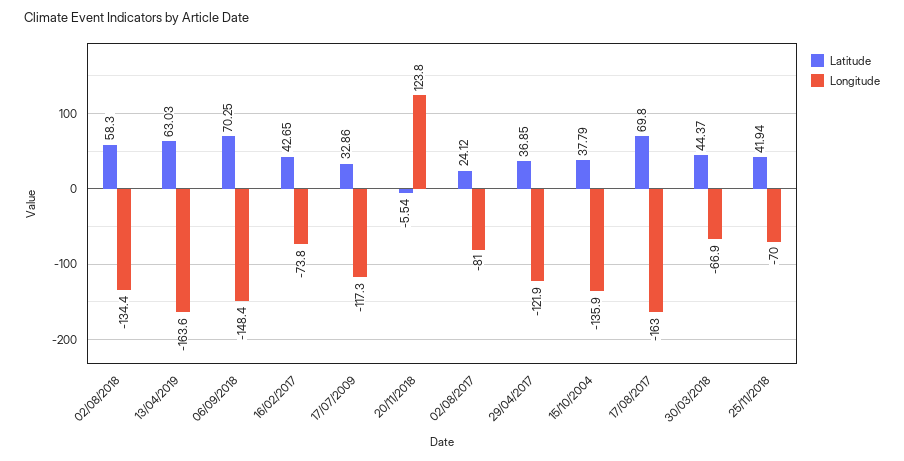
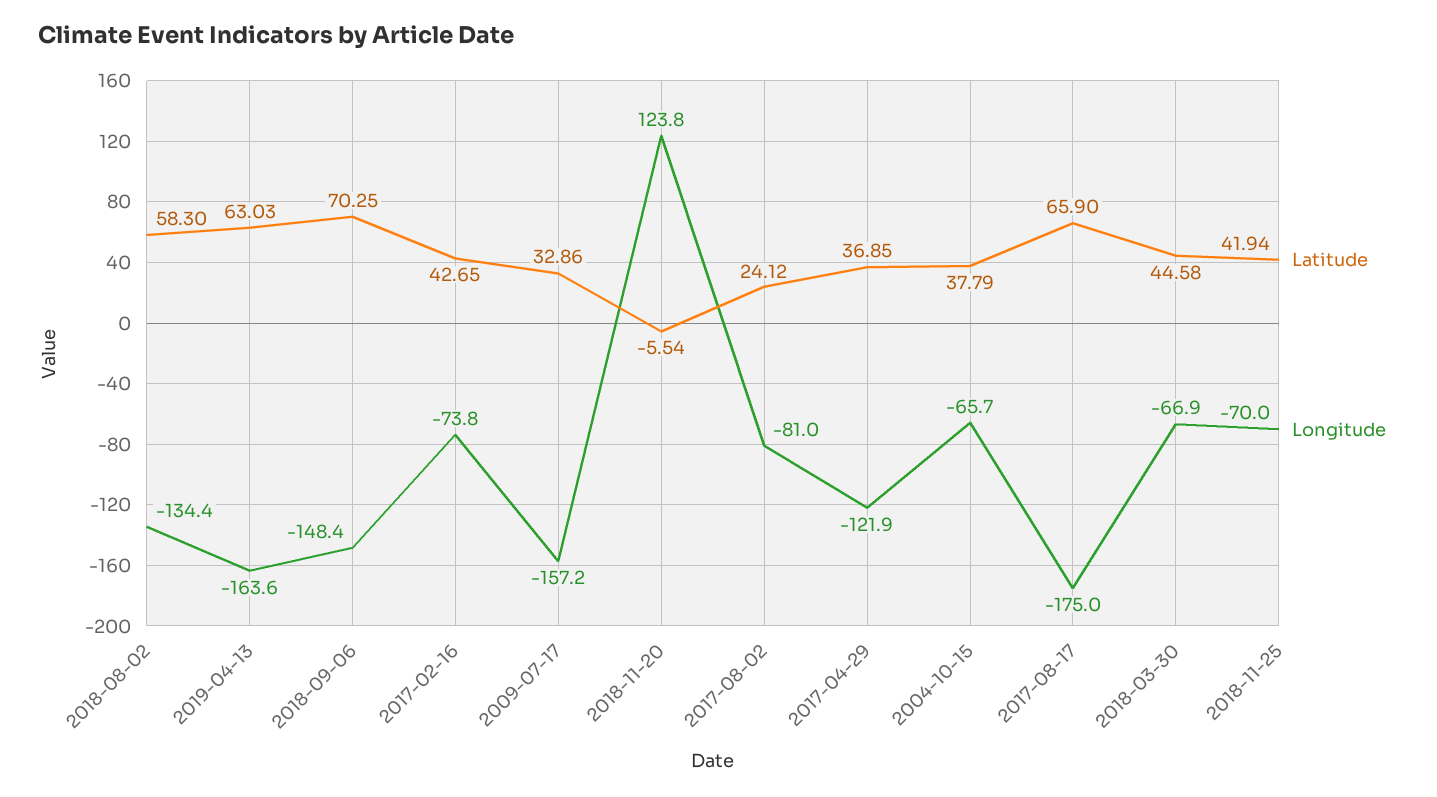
  {
    "Latitude": {
      "02/08/2018": 58.3,
      "13/04/2019": 63.03,
      "06/09/2018": 70.25,
      "16/02/2017": 42.65,
      "17/07/2009": 32.86,
      "20/11/2018": -5.54,
      "02/08/2017": 24.12,
      "29/04/2017": 36.85,
      "15/10/2004": 37.79,
-     "17/08/2017": 69.8,
+     "17/08/2017": 65.9,
-     "30/03/2018": 44.37,
+     "30/03/2018": 44.58,
      "25/11/2018": 41.94
    },
    "Longitude": {
      "02/08/2018": -134.4,
      "13/04/2019": -163.6,
      "06/09/2018": -148.4,
      "16/02/2017": -73.8,
-     "17/07/2009": -117.3,
+     "17/07/2009": -157.2,
      "20/11/2018": 123.8,
      "02/08/2017": -81,
      "29/04/2017": -121.9,
-     "15/10/2004": -135.9,
+     "15/10/2004": -65.7,
-     "17/08/2017": -163,
+     "17/08/2017": -175,
      "30/03/2018": -66.9,
      "25/11/2018": -70
    }
  }

